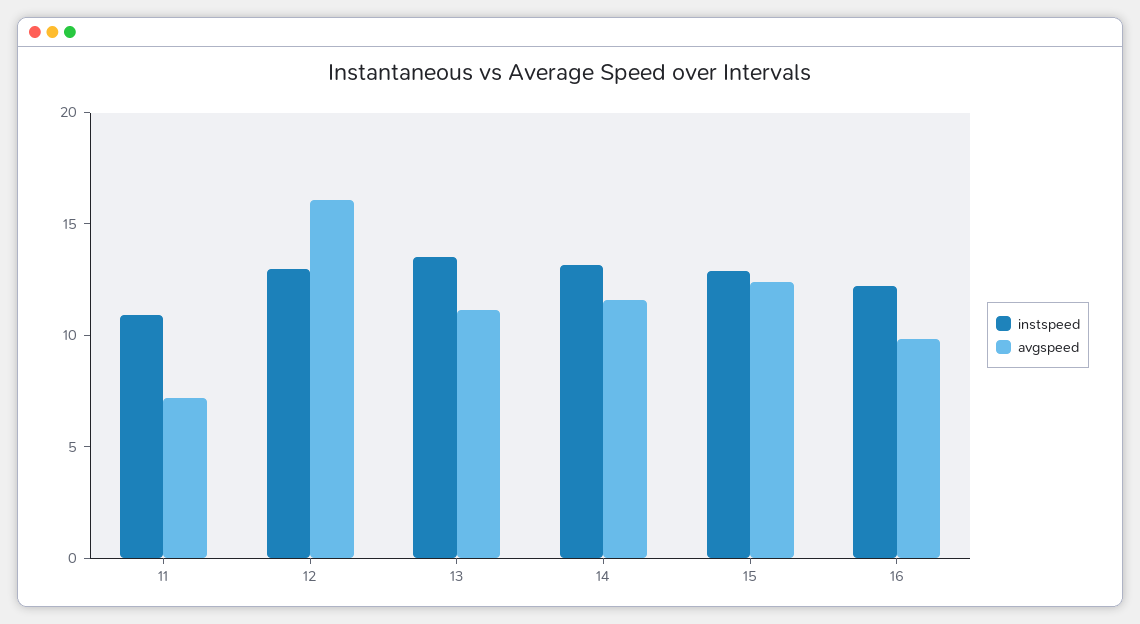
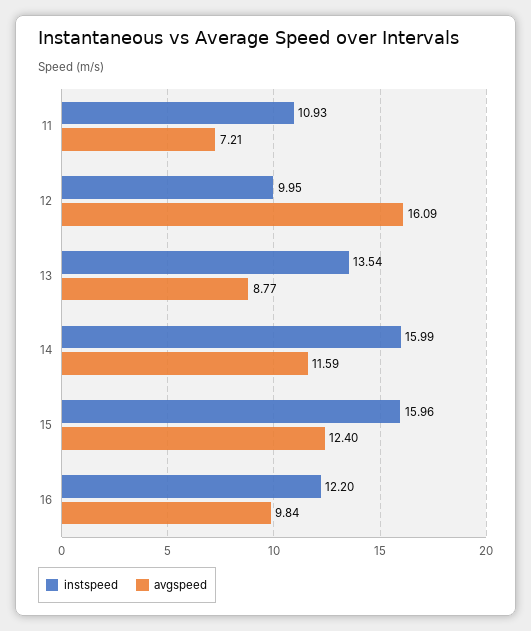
  {
    "instspeed": {
      "11": 10.93,
-     "12": 13,
+     "12": 9.95,
      "13": 13.54,
-     "14": 13,
+     "14": 15.99,
-     "15": 13,
+     "15": 15.96,
      "16": 12.2
    },
    "avgspeed": {
      "11": 7.21,
      "12": 16.09,
-     "13": 11,
+     "13": 8.77,
      "14": 11.59,
      "15": 12.4,
      "16": 9.84
    }
  }

